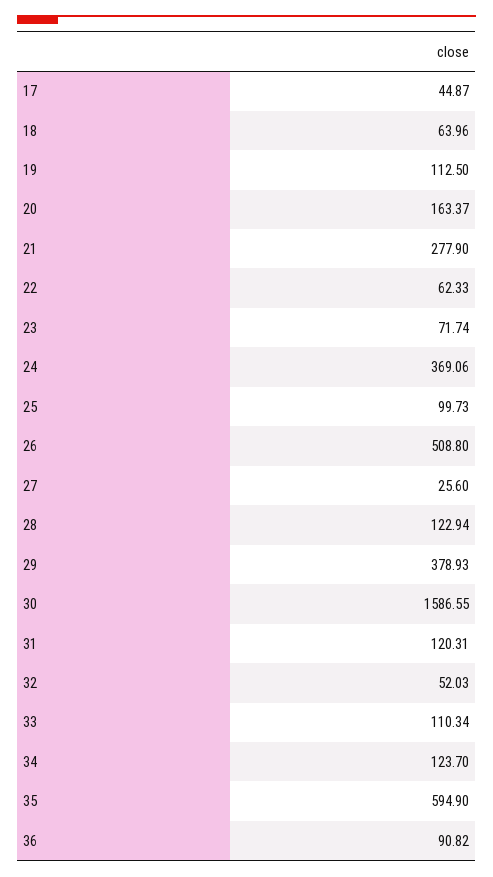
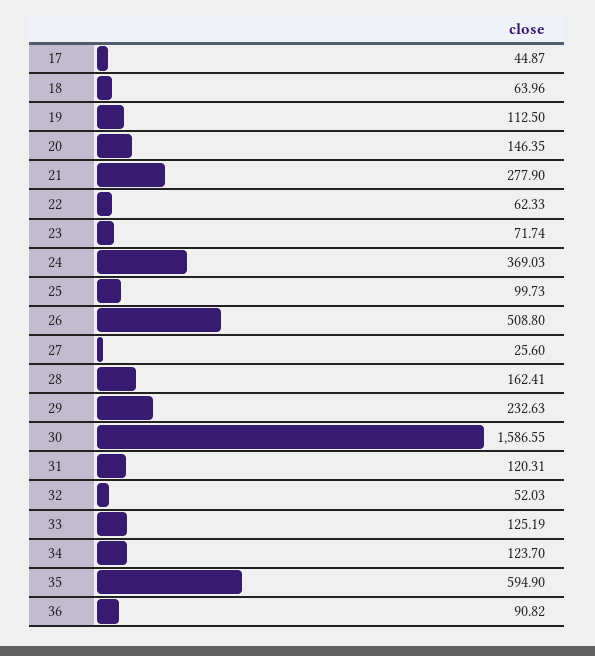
  {
    "17": 44.87,
    "18": 63.96,
    "19": 112.5,
-   "20": 163.37,
+   "20": 146.35,
    "21": 277.9,
    "22": 62.33,
    "23": 71.74,
-   "24": 369.06,
+   "24": 369.03,
    "25": 99.73,
    "26": 508.8,
    "27": 25.6,
-   "28": 122.94,
+   "28": 162.41,
-   "29": 378.93,
+   "29": 232.63,
    "30": 1586.55,
    "31": 120.31,
    "32": 52.03,
-   "33": 110.34,
+   "33": 125.19,
    "34": 123.7,
    "35": 594.9,
    "36": 90.82
  }

